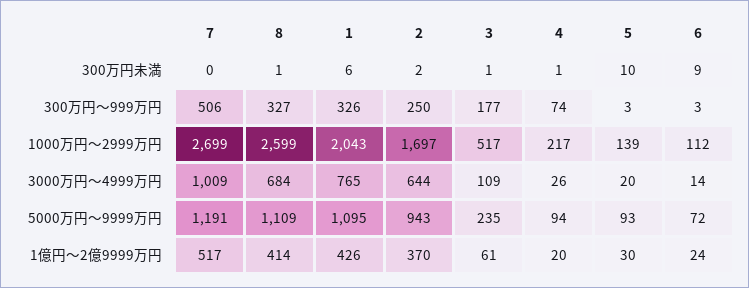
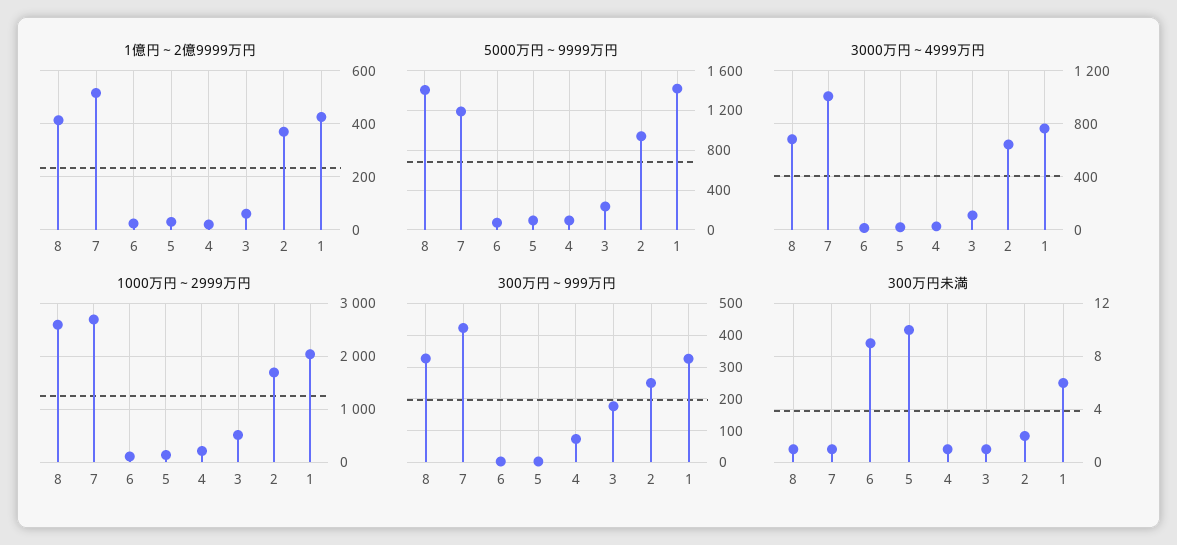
  {
    "300万円未満": {
-     "7": 0,
+     "7": 1,
      "8": 1,
      "1": 6,
      "2": 2,
      "3": 1,
      "4": 1,
      "5": 10,
      "6": 9
    },
    "300万円～999万円": {
-     "7": 506,
+     "7": 420,
      "8": 327,
      "1": 326,
      "2": 250,
      "3": 177,
      "4": 74,
      "5": 3,
      "6": 3
    },
    "1000万円～2999万円": {
      "7": 2699,
      "8": 2599,
      "1": 2043,
      "2": 1697,
      "3": 517,
      "4": 217,
      "5": 139,
      "6": 112
    },
    "3000万円～4999万円": {
      "7": 1009,
      "8": 684,
      "1": 765,
      "2": 644,
      "3": 109,
      "4": 26,
      "5": 20,
      "6": 14
    },
    "5000万円～9999万円": {
      "7": 1191,
-     "8": 1109,
+     "8": 1400,
-     "1": 1095,
+     "1": 1400,
      "2": 943,
      "3": 235,
      "4": 94,
      "5": 93,
      "6": 72
    },
    "1億円～2億9999万円": {
      "7": 517,
      "8": 414,
      "1": 426,
      "2": 370,
      "3": 61,
      "4": 20,
      "5": 30,
      "6": 24
    }
  }

